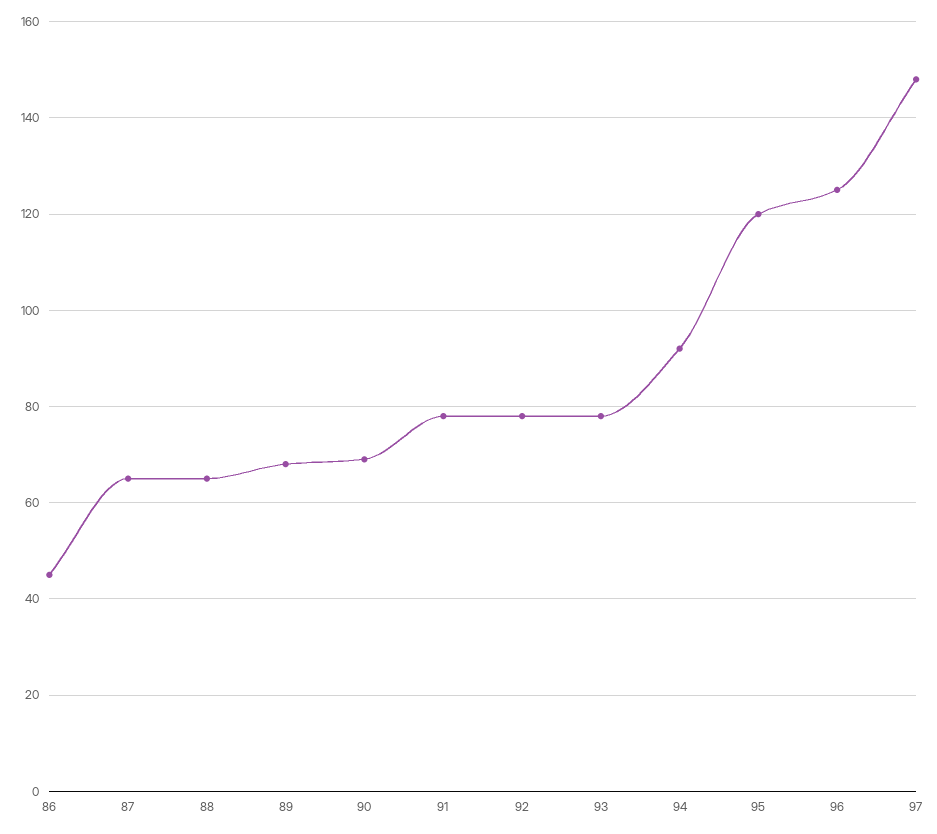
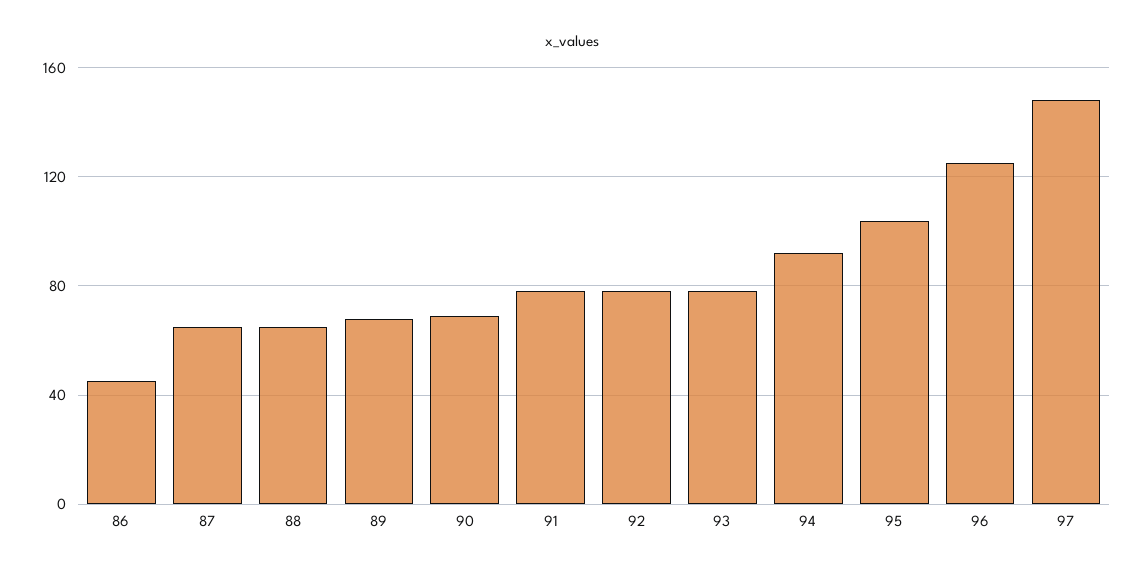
  {
    "86": 45,
    "87": 65,
    "88": 65,
    "89": 70,
    "90": 70,
    "91": 80,
    "92": 80,
    "93": 80,
    "94": 90,
-   "95": 120,
+   "95": 105,
    "96": 125,
    "97": 150
  }

